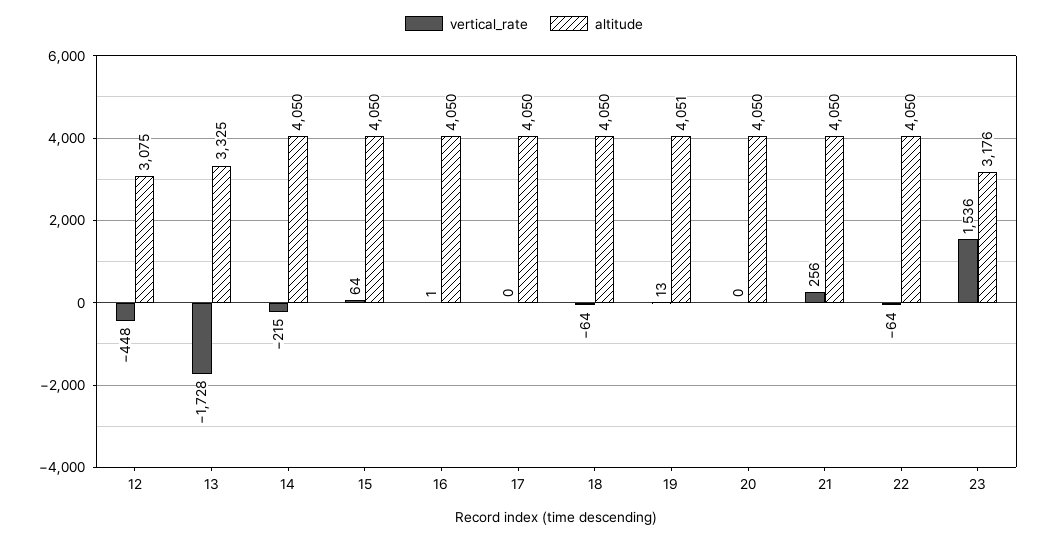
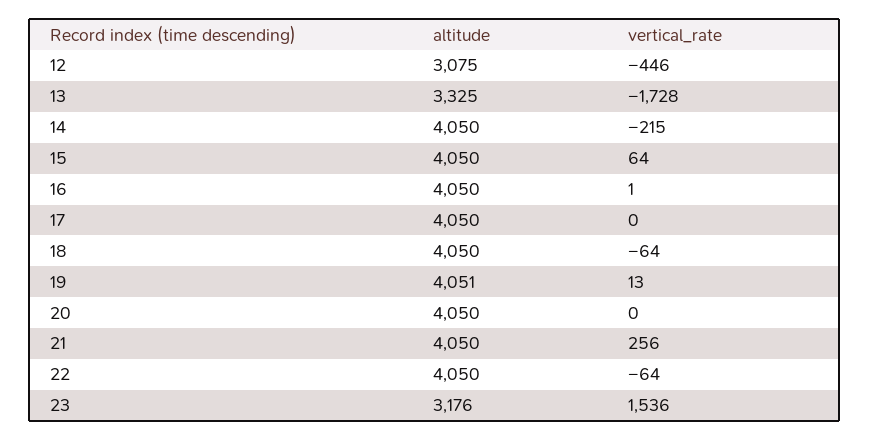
  {
    "vertical_rate": {
-     "12": -448,
+     "12": -446,
      "13": -1728,
      "14": -215,
      "15": 64,
      "16": 1,
      "17": 0,
      "18": -64,
      "19": 13,
      "20": 0,
      "21": 256,
      "22": -64,
      "23": 1536
    },
    "altitude": {
      "12": 3075,
      "13": 3325,
      "14": 4050,
      "15": 4050,
      "16": 4050,
      "17": 4050,
      "18": 4050,
      "19": 4051,
      "20": 4050,
      "21": 4050,
      "22": 4050,
      "23": 3176
    }
  }

